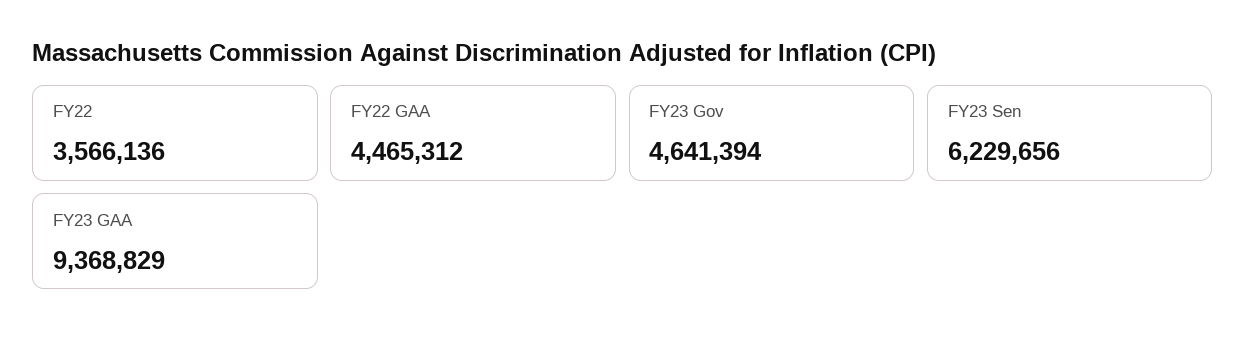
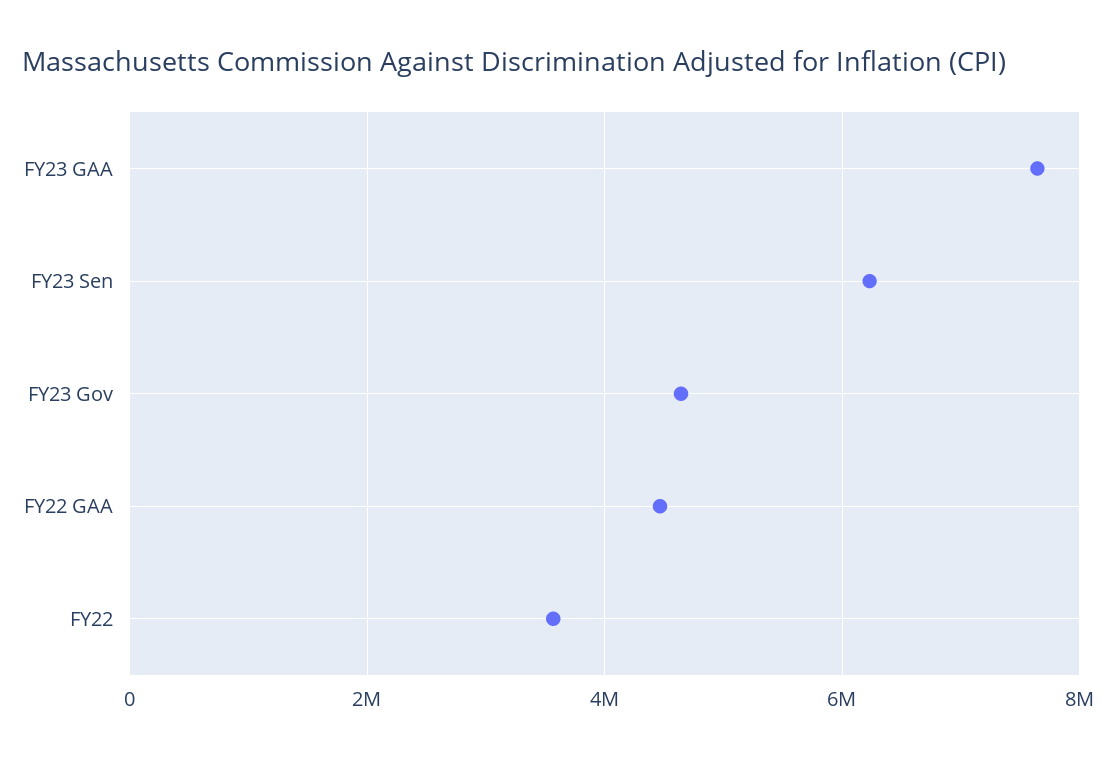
  {
    "FY22": 3566136,
    "FY22 GAA": 4465312,
    "FY23 Gov": 4641394,
    "FY23 Sen": 6229656,
-   "FY23 GAA": 9368829
+   "FY23 GAA": 7600000
  }

